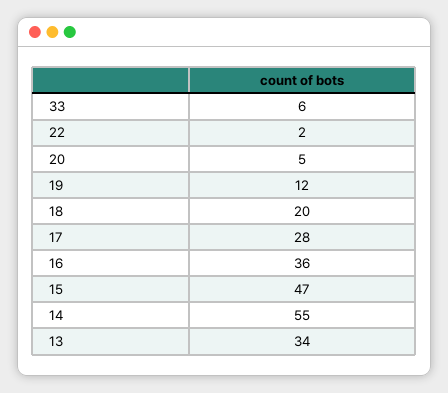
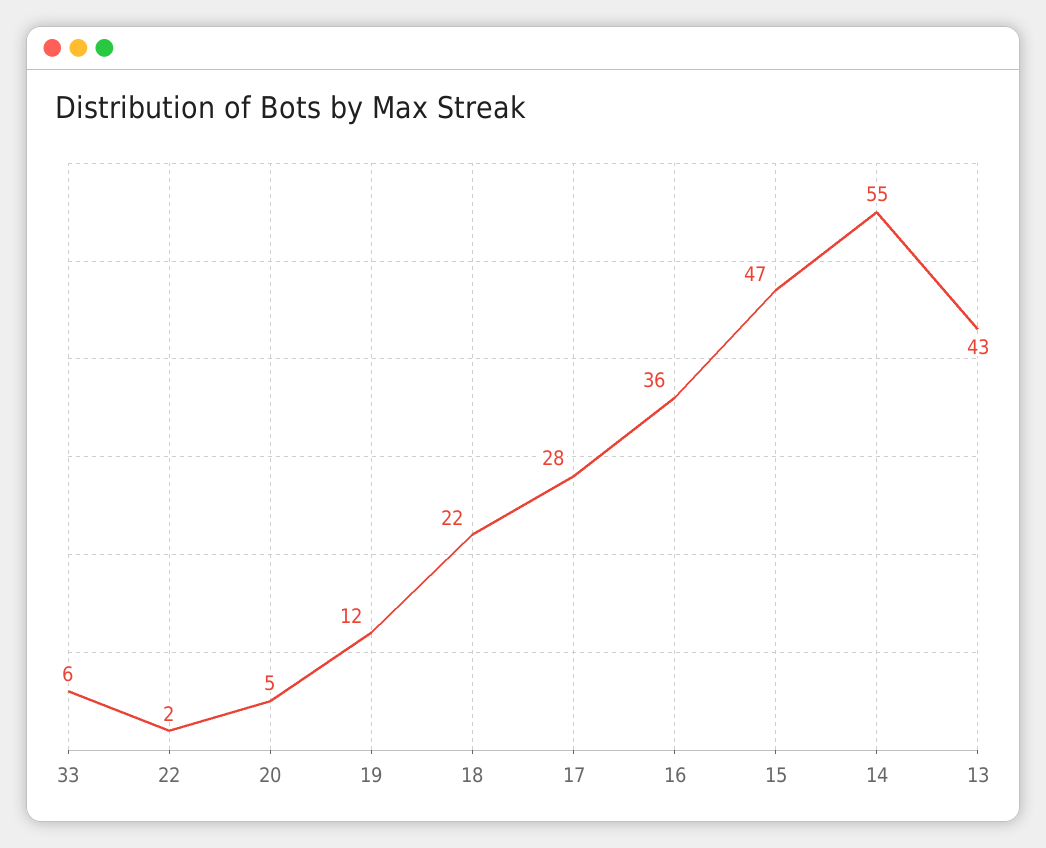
  {
    "33": 6,
    "22": 2,
    "20": 5,
    "19": 12,
-   "18": 20,
+   "18": 22,
    "17": 28,
    "16": 36,
    "15": 47,
    "14": 55,
-   "13": 34
+   "13": 43
  }

